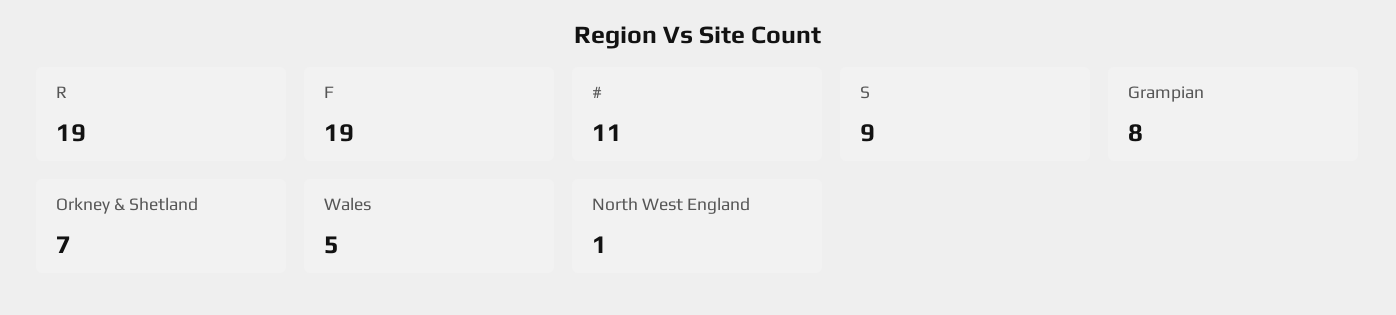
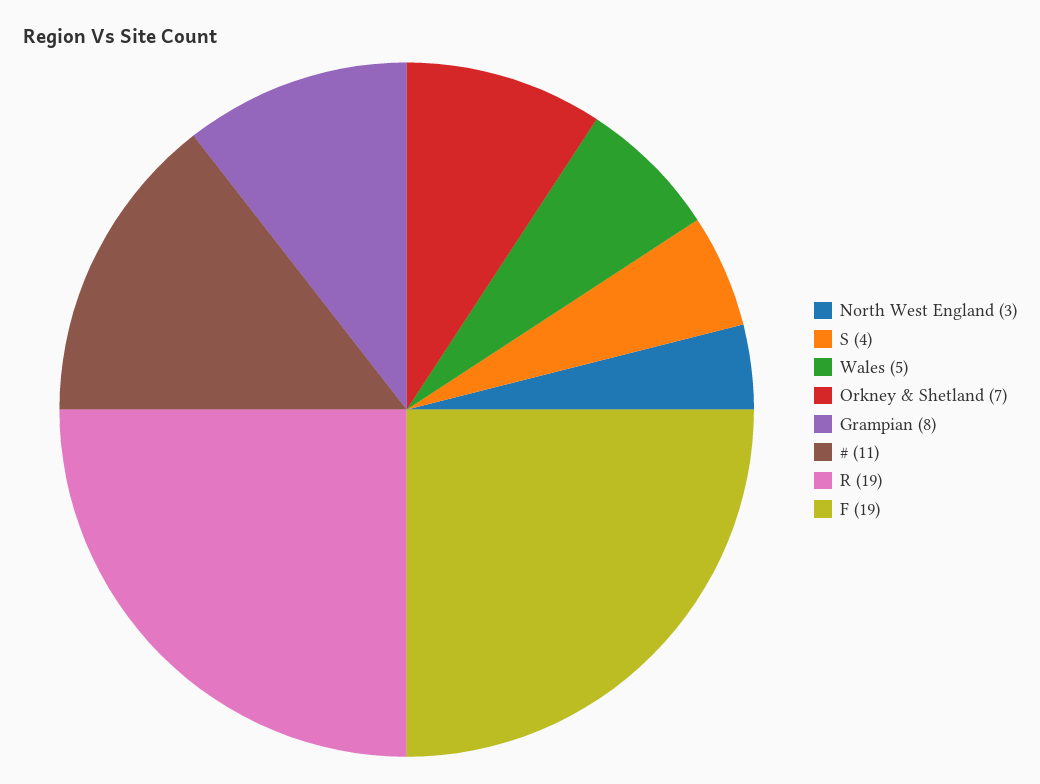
  {
    "R": 19,
    "F": 19,
    "#": 11,
-   "S": 9,
+   "S": 4,
    "Grampian": 8,
    "Orkney & Shetland": 7,
    "Wales": 5,
-   "North West England": 1
+   "North West England": 3
  }

